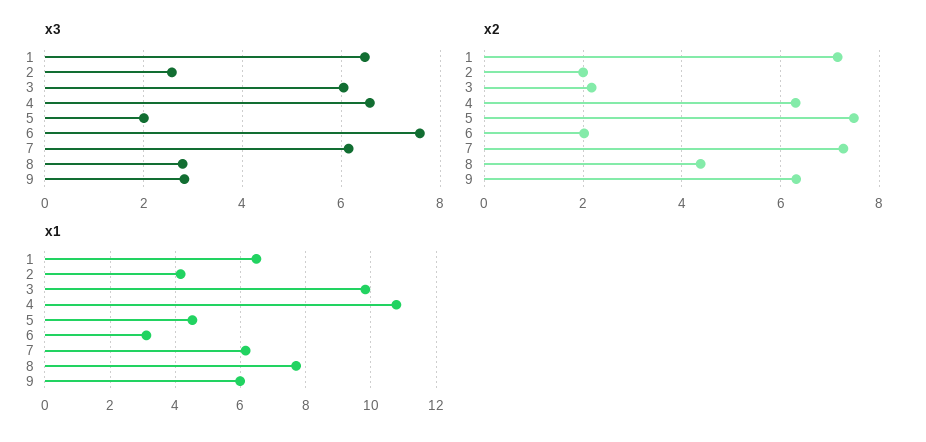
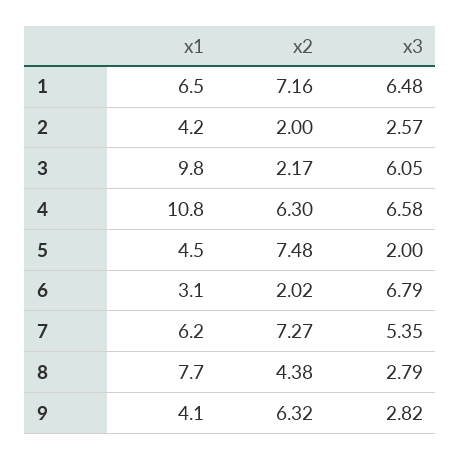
  {
    "x3": {
      "1": 6.48,
      "2": 2.57,
      "3": 6.05,
      "4": 6.58,
      "5": 2,
-     "6": 7.6,
+     "6": 6.79,
-     "7": 6.2,
+     "7": 5.35,
      "8": 2.79,
      "9": 2.82
    },
    "x2": {
      "1": 7.16,
      "2": 2,
      "3": 2.17,
      "4": 6.3,
      "5": 7.48,
      "6": 2.02,
      "7": 7.27,
      "8": 4.38,
      "9": 6.32
    },
    "x1": {
      "1": 6.5,
      "2": 4.2,
      "3": 9.8,
      "4": 10.8,
      "5": 4.5,
      "6": 3.1,
      "7": 6.2,
      "8": 7.7,
-     "9": 6
+     "9": 4.1
    }
  }

